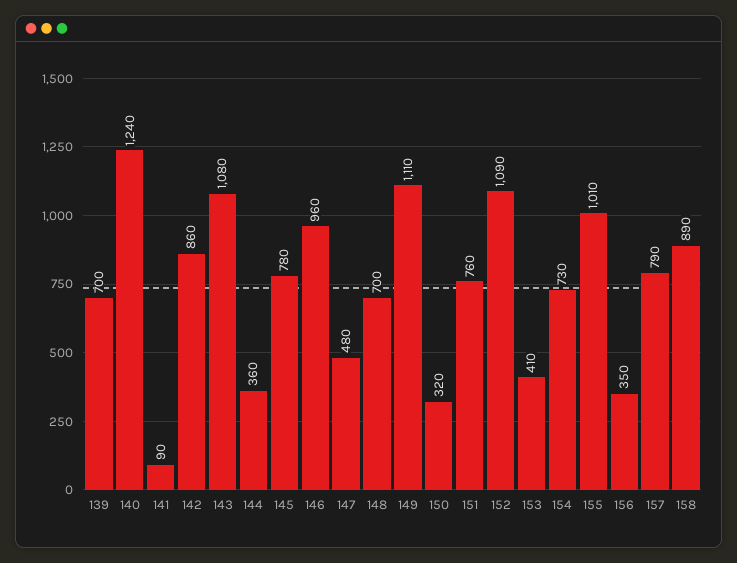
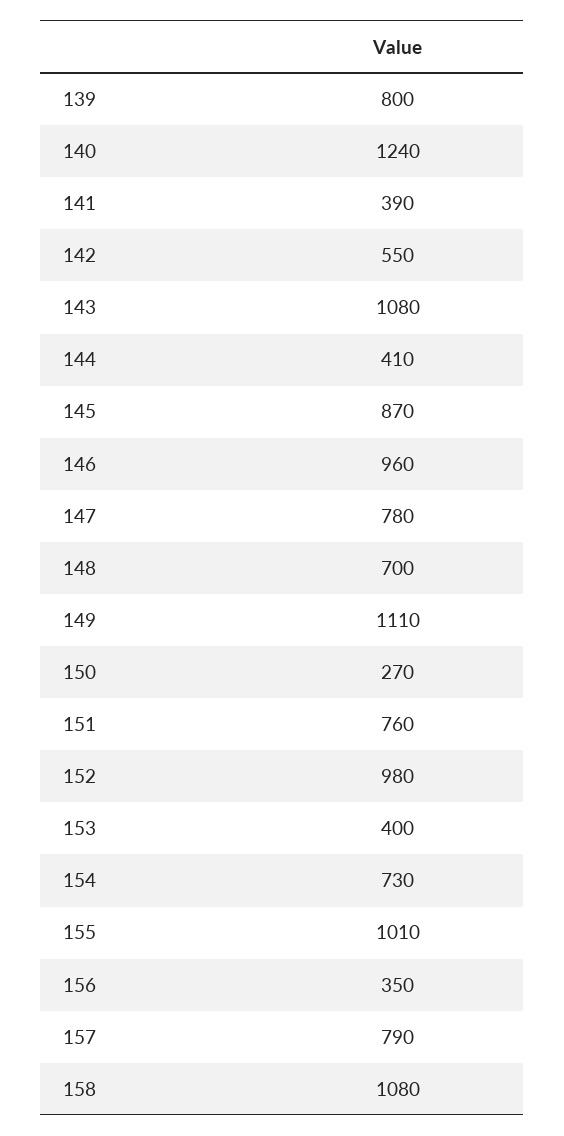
  {
-   "139": 700,
+   "139": 800,
    "140": 1240,
-   "141": 90,
+   "141": 390,
-   "142": 860,
+   "142": 550,
    "143": 1080,
-   "144": 360,
+   "144": 410,
-   "145": 780,
+   "145": 870,
    "146": 960,
-   "147": 480,
+   "147": 780,
    "148": 700,
    "149": 1110,
-   "150": 320,
+   "150": 270,
    "151": 760,
-   "152": 1090,
+   "152": 980,
-   "153": 410,
+   "153": 400,
    "154": 730,
    "155": 1010,
    "156": 350,
    "157": 790,
-   "158": 890
+   "158": 1080
  }

